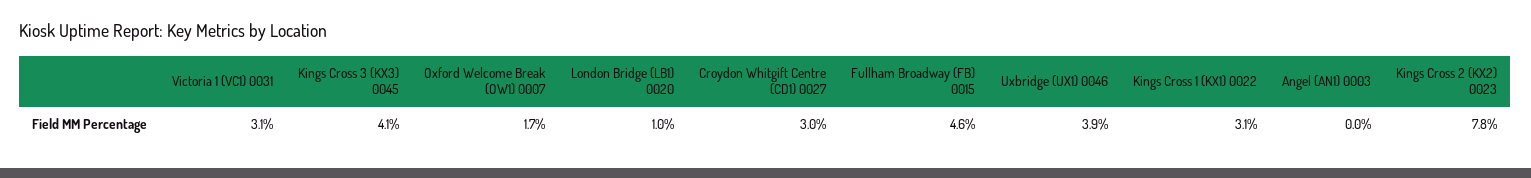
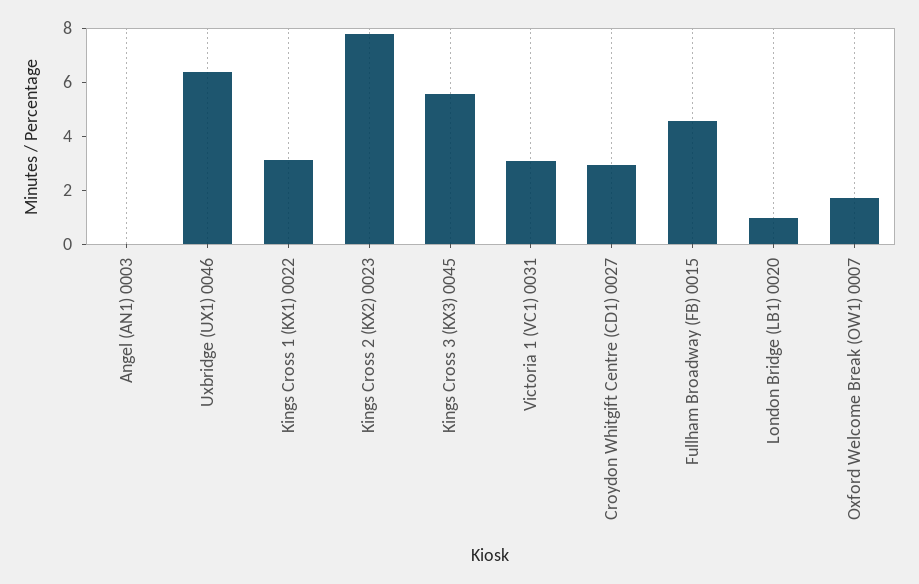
  {
    "Victoria 1 (VC1) 0031": 3.1,
-   "Kings Cross 3 (KX3) 0045": 4.1,
+   "Kings Cross 3 (KX3) 0045": 5.5,
    "Oxford Welcome Break (OW1) 0007": 1.7,
    "London Bridge (LB1) 0020": 1,
    "Croydon Whitgift Centre (CD1) 0027": 3,
    "Fullham Broadway (FB) 0015": 4.6,
-   "Uxbridge (UX1) 0046": 3.9,
+   "Uxbridge (UX1) 0046": 6.5,
    "Kings Cross 1 (KX1) 0022": 3.1,
    "Angel (AN1) 0003": 0,
    "Kings Cross 2 (KX2) 0023": 7.8
  }

